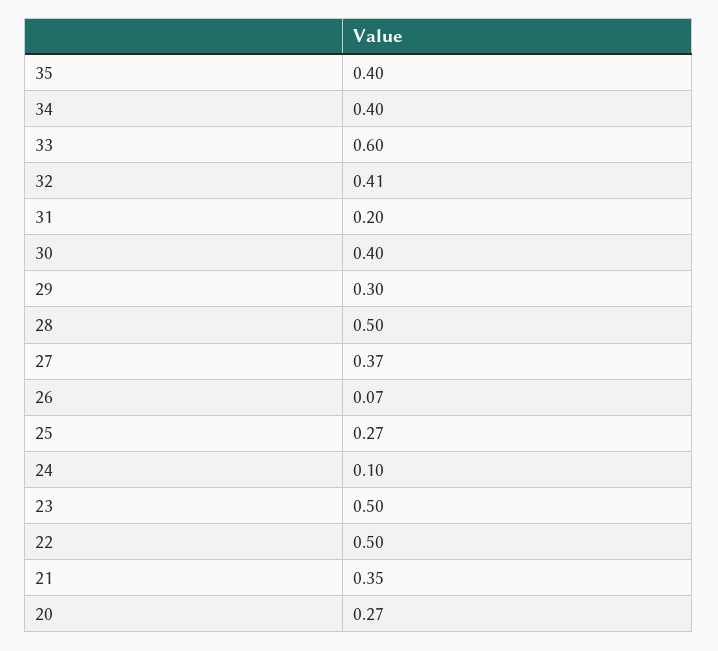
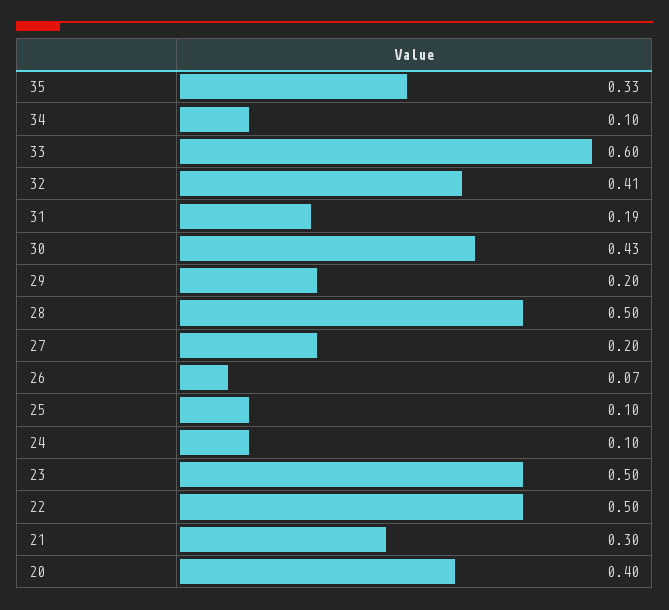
  {
-   "35": 0.4,
+   "35": 0.33,
-   "34": 0.4,
+   "34": 0.1,
    "33": 0.6,
    "32": 0.41,
-   "31": 0.2,
+   "31": 0.19,
-   "30": 0.4,
+   "30": 0.43,
-   "29": 0.3,
+   "29": 0.2,
    "28": 0.5,
-   "27": 0.37,
+   "27": 0.2,
    "26": 0.07,
-   "25": 0.27,
+   "25": 0.1,
    "24": 0.1,
    "23": 0.5,
    "22": 0.5,
-   "21": 0.35,
+   "21": 0.3,
-   "20": 0.27
+   "20": 0.4
  }

